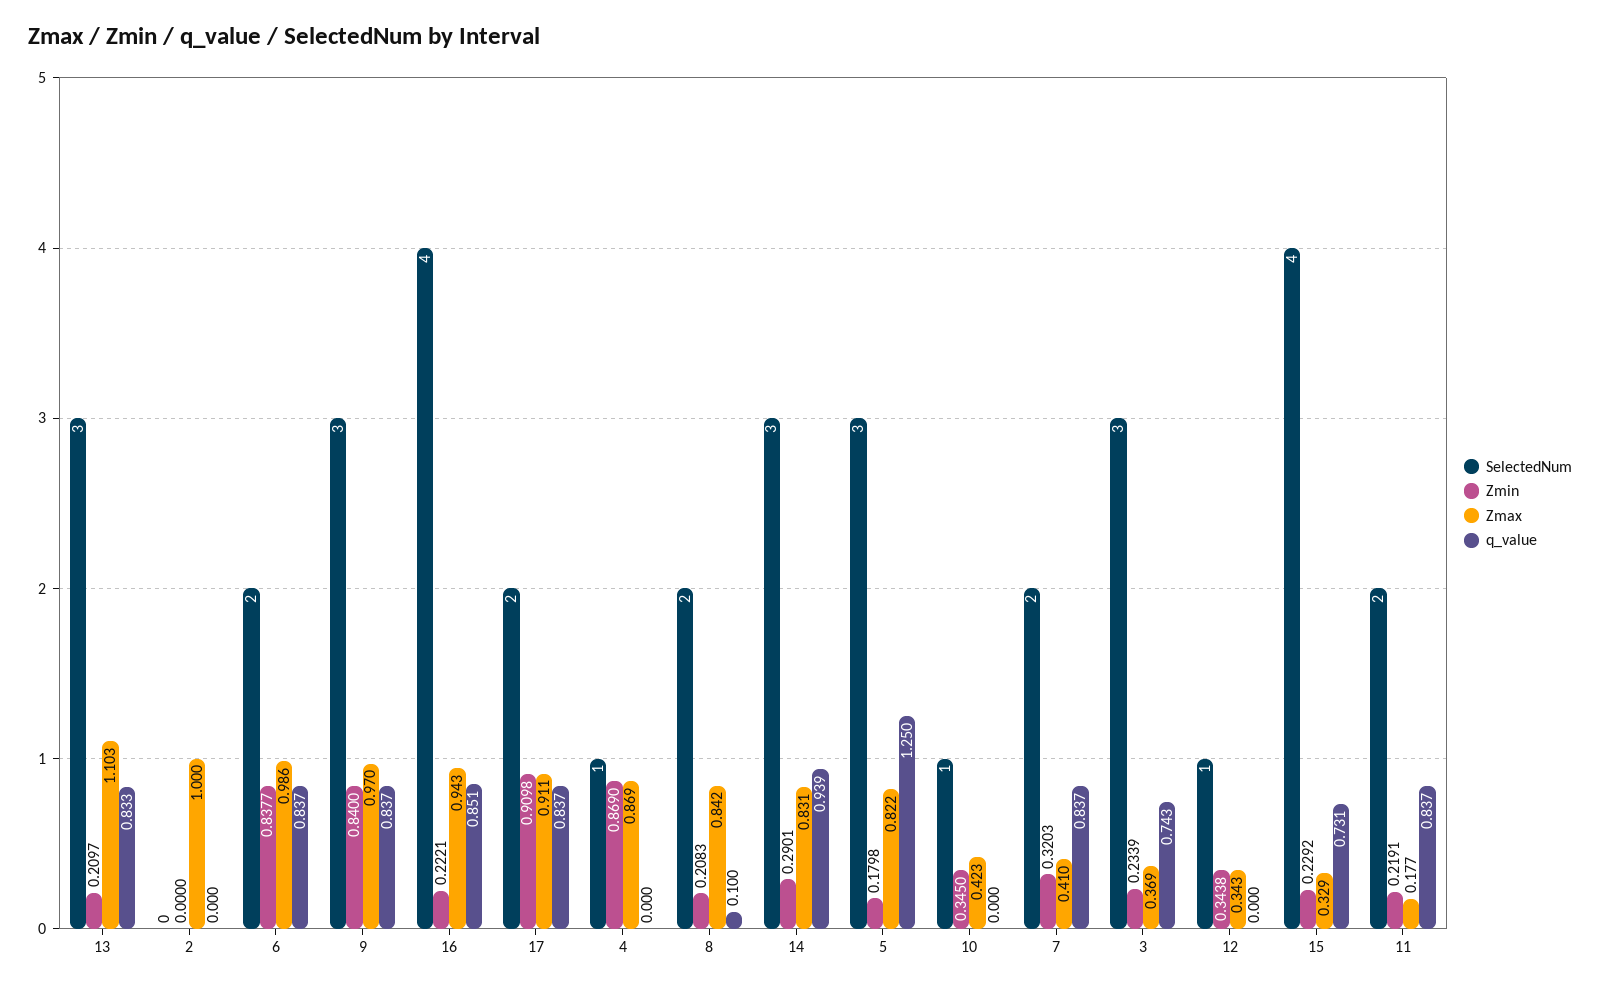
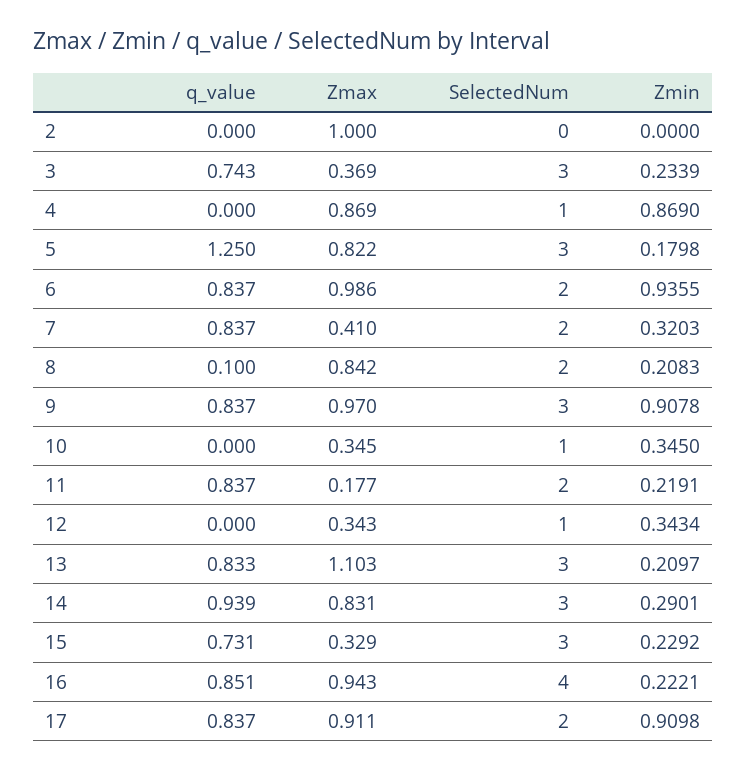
  {
    "SelectedNum": {
      "13": 3,
      "2": 0,
      "6": 2,
      "9": 3,
      "16": 4,
      "17": 2,
      "4": 1,
      "8": 2,
      "14": 3,
      "5": 3,
      "10": 1,
      "7": 2,
      "3": 3,
      "12": 1,
-     "15": 4,
+     "15": 3,
      "11": 2
    },
    "Zmin": {
      "13": 0.2097,
      "2": 0,
-     "6": 0.8377,
+     "6": 0.9355,
-     "9": 0.84,
+     "9": 0.9078,
      "16": 0.2221,
      "17": 0.9098,
      "4": 0.869,
      "8": 0.2083,
      "14": 0.2901,
      "5": 0.1798,
      "10": 0.345,
      "7": 0.3203,
      "3": 0.2339,
-     "12": 0.3438,
+     "12": 0.3434,
      "15": 0.2292,
      "11": 0.2191
    },
    "Zmax": {
      "13": 1.103,
      "2": 1,
      "6": 0.986,
      "9": 0.97,
      "16": 0.943,
      "17": 0.911,
      "4": 0.869,
      "8": 0.842,
      "14": 0.831,
      "5": 0.822,
-     "10": 0.423,
+     "10": 0.345,
      "7": 0.41,
      "3": 0.369,
      "12": 0.343,
      "15": 0.329,
      "11": 0.177
    },
    "q_value": {
      "13": 0.833,
      "2": 0,
      "6": 0.837,
      "9": 0.837,
      "16": 0.851,
      "17": 0.837,
      "4": 0,
      "8": 0.1,
      "14": 0.939,
      "5": 1.25,
      "10": 0,
      "7": 0.837,
      "3": 0.743,
      "12": 0,
      "15": 0.731,
      "11": 0.837
    }
  }

